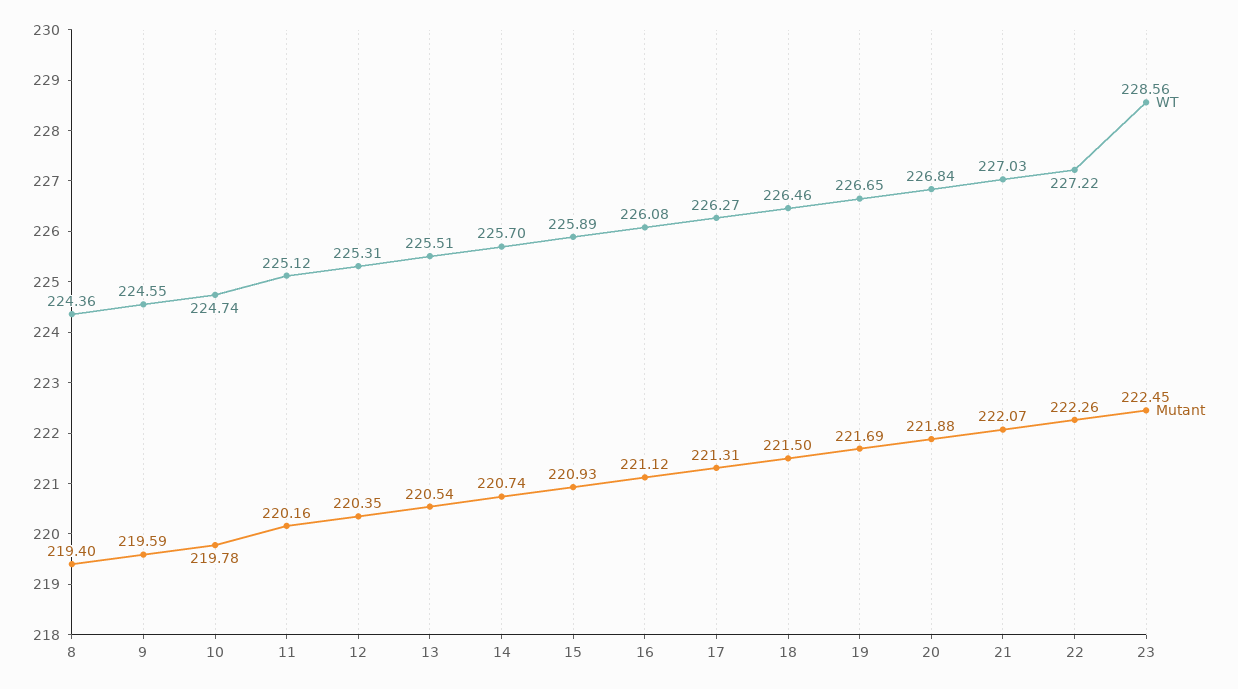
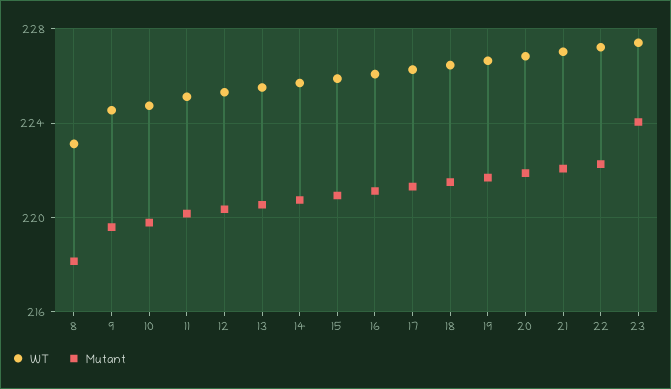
  {
    "WT": {
-     "8": 224.36,
+     "8": 223,
      "9": 224.55,
      "10": 224.74,
      "11": 225.12,
      "12": 225.31,
      "13": 225.51,
      "14": 225.7,
      "15": 225.89,
      "16": 226.08,
      "17": 226.27,
      "18": 226.46,
      "19": 226.65,
      "20": 226.84,
      "21": 227.03,
      "22": 227.22,
-     "23": 228.56
+     "23": 227.5
    },
    "Mutant": {
-     "8": 219.4,
+     "8": 218,
      "9": 219.59,
      "10": 219.78,
      "11": 220.16,
      "12": 220.35,
      "13": 220.54,
      "14": 220.74,
      "15": 220.93,
      "16": 221.12,
      "17": 221.31,
      "18": 221.5,
      "19": 221.69,
      "20": 221.88,
      "21": 222.07,
      "22": 222.26,
-     "23": 222.45
+     "23": 224
    }
  }

